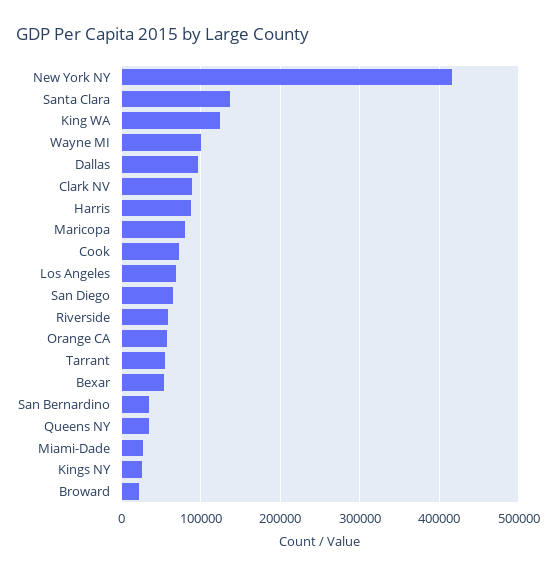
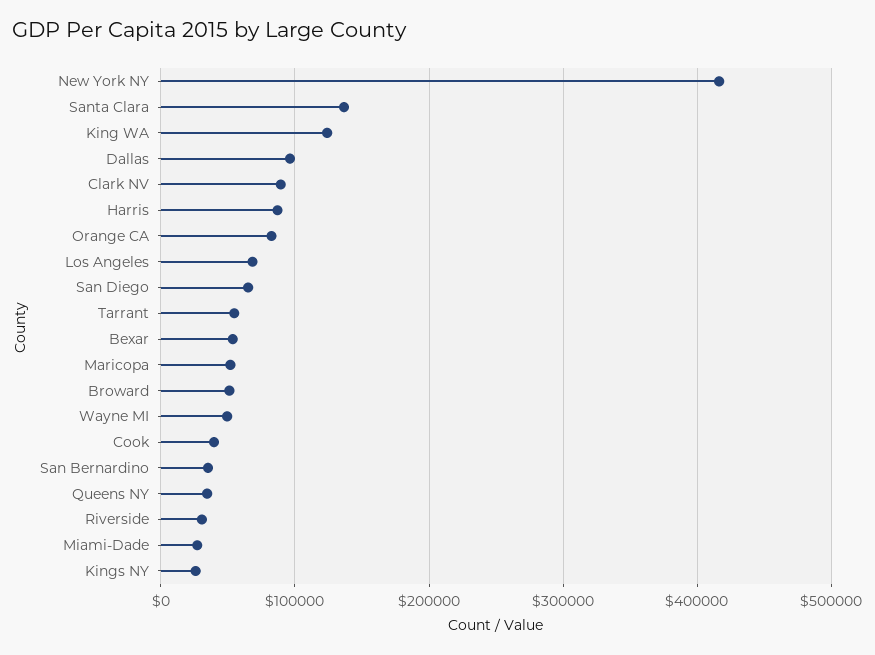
  {
    "New York NY": 420000,
    "Santa Clara": 140000,
    "King WA": 120000,
-   "Wayne MI": 100000,
+   "Wayne MI": 50000,
    "Dallas": 100000,
    "Clark NV": 90000,
    "Harris": 90000,
-   "Maricopa": 80000,
+   "Maricopa": 50000,
-   "Cook": 70000,
+   "Cook": 40000,
    "Los Angeles": 70000,
    "San Diego": 70000,
-   "Riverside": 60000,
+   "Riverside": 30000,
-   "Orange CA": 60000,
+   "Orange CA": 80000,
    "Tarrant": 50000,
    "Bexar": 50000,
    "San Bernardino": 40000,
    "Queens NY": 30000,
    "Miami-Dade": 30000,
    "Kings NY": 30000,
-   "Broward": 20000
+   "Broward": 50000
  }

